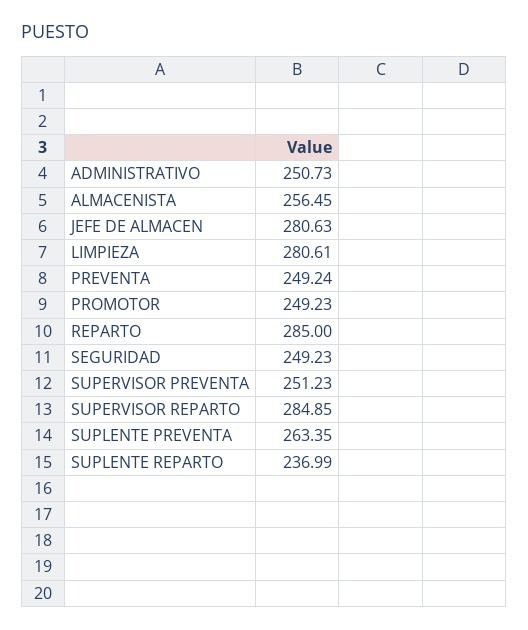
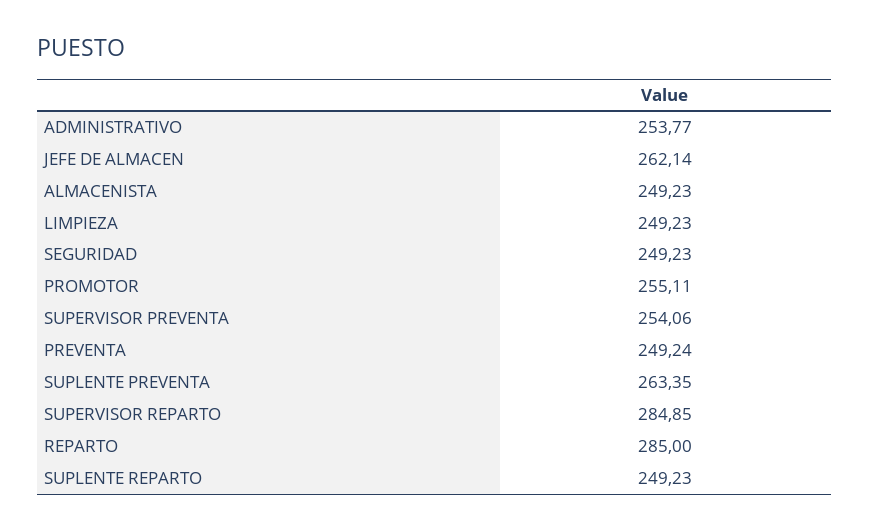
  {
-   "ADMINISTRATIVO": 250.73,
+   "ADMINISTRATIVO": 253.77,
-   "ALMACENISTA": 256.45,
+   "ALMACENISTA": 249.23,
-   "JEFE DE ALMACEN": 280.63,
+   "JEFE DE ALMACEN": 262.14,
-   "LIMPIEZA": 280.61,
+   "LIMPIEZA": 249.23,
    "PREVENTA": 249.24,
-   "PROMOTOR": 249.23,
+   "PROMOTOR": 255.11,
    "REPARTO": 285,
    "SEGURIDAD": 249.23,
-   "SUPERVISOR PREVENTA": 251.23,
+   "SUPERVISOR PREVENTA": 254.06,
    "SUPERVISOR REPARTO": 284.85,
    "SUPLENTE PREVENTA": 263.35,
-   "SUPLENTE REPARTO": 236.99
+   "SUPLENTE REPARTO": 249.23
  }

